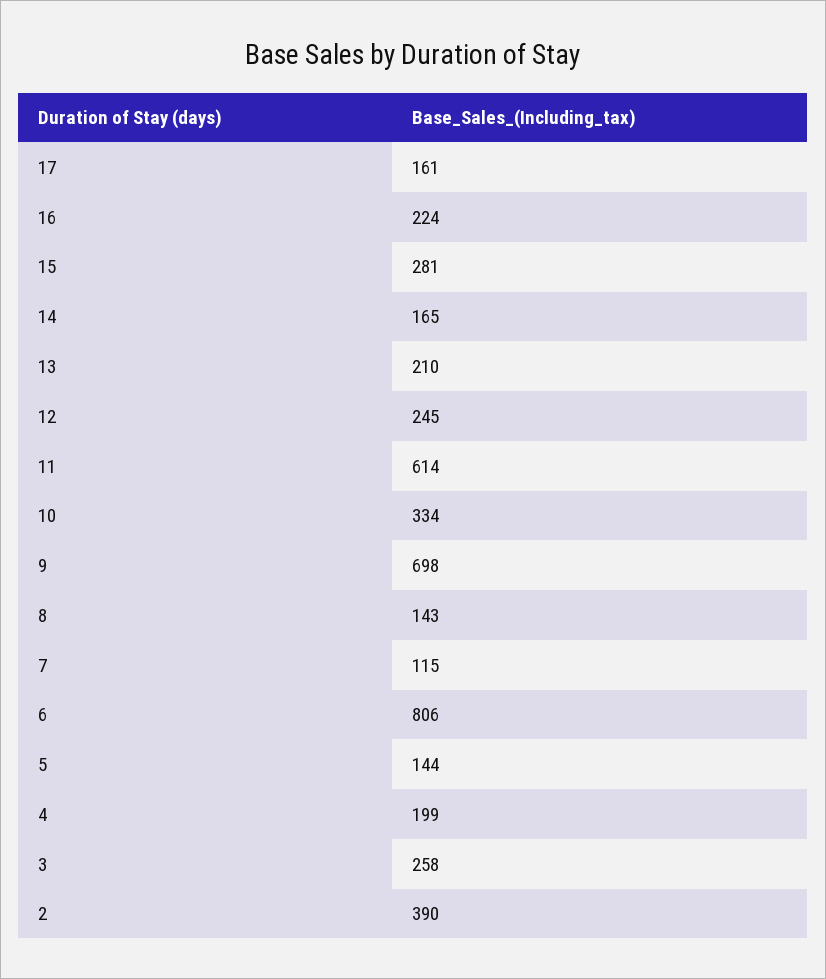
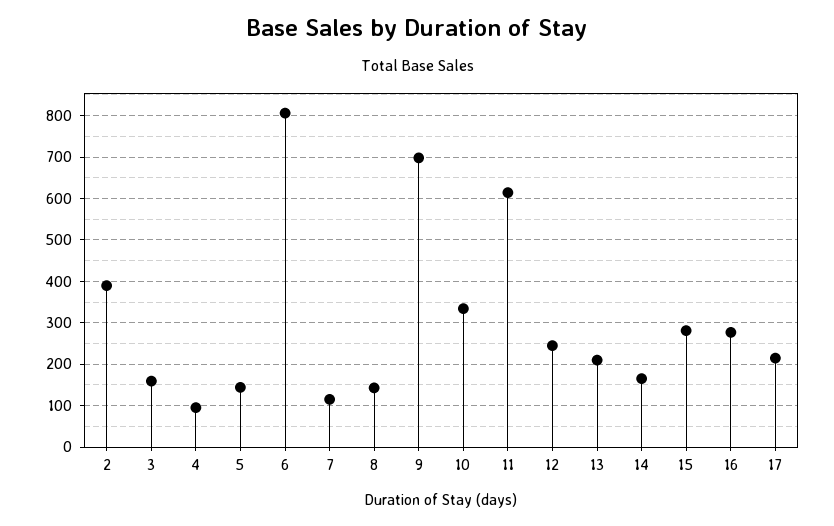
  {
-   "17": 161,
+   "17": 220,
-   "16": 224,
+   "16": 280,
    "15": 281,
    "14": 165,
    "13": 210,
    "12": 245,
    "11": 614,
    "10": 334,
    "9": 698,
    "8": 143,
    "7": 115,
    "6": 806,
    "5": 144,
-   "4": 199,
+   "4": 100,
-   "3": 258,
+   "3": 160,
    "2": 390
  }

